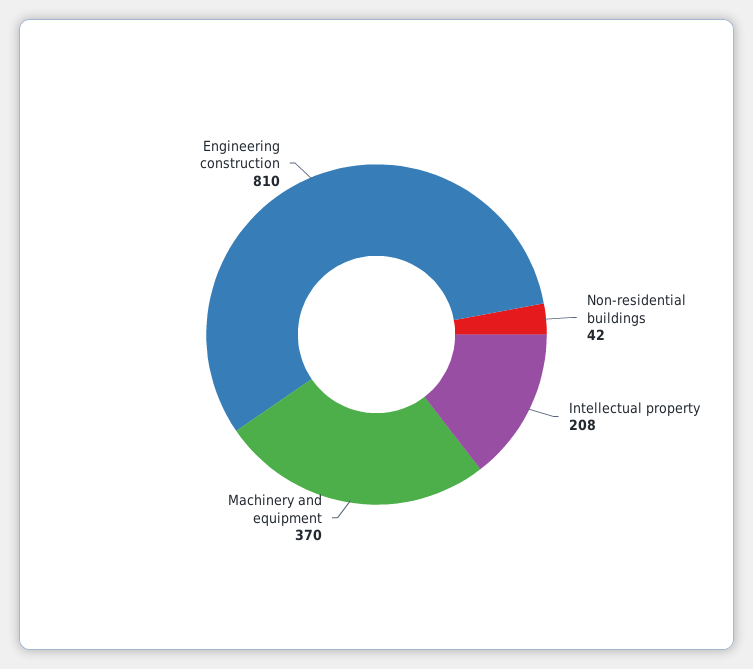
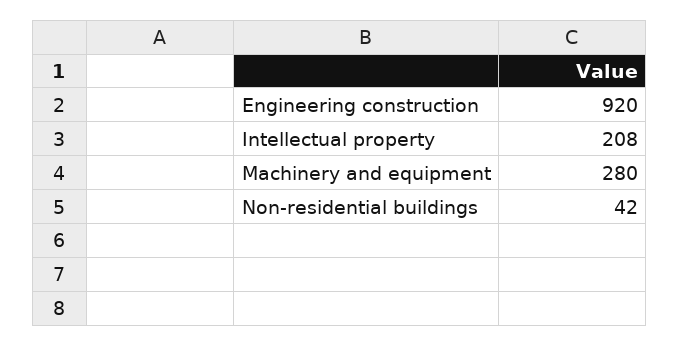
  {
    "Non-residential buildings": 42,
    "Intellectual property": 208,
-   "Machinery and equipment": 370,
+   "Machinery and equipment": 280,
-   "Engineering construction": 810
+   "Engineering construction": 920
  }

